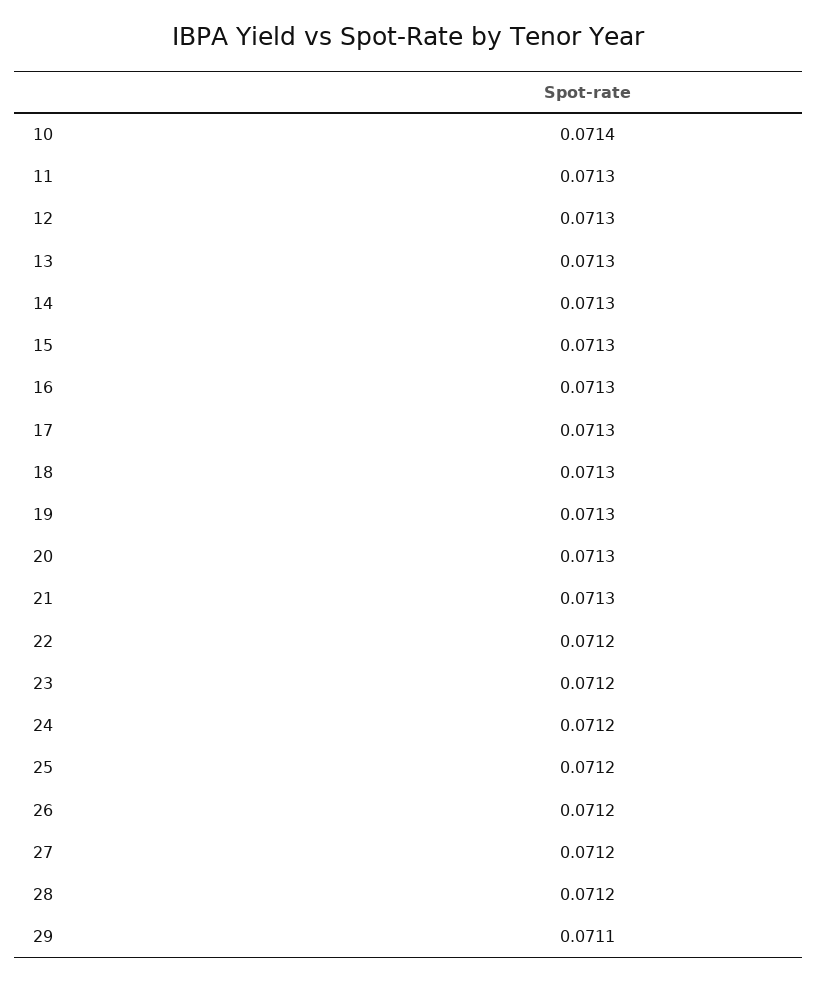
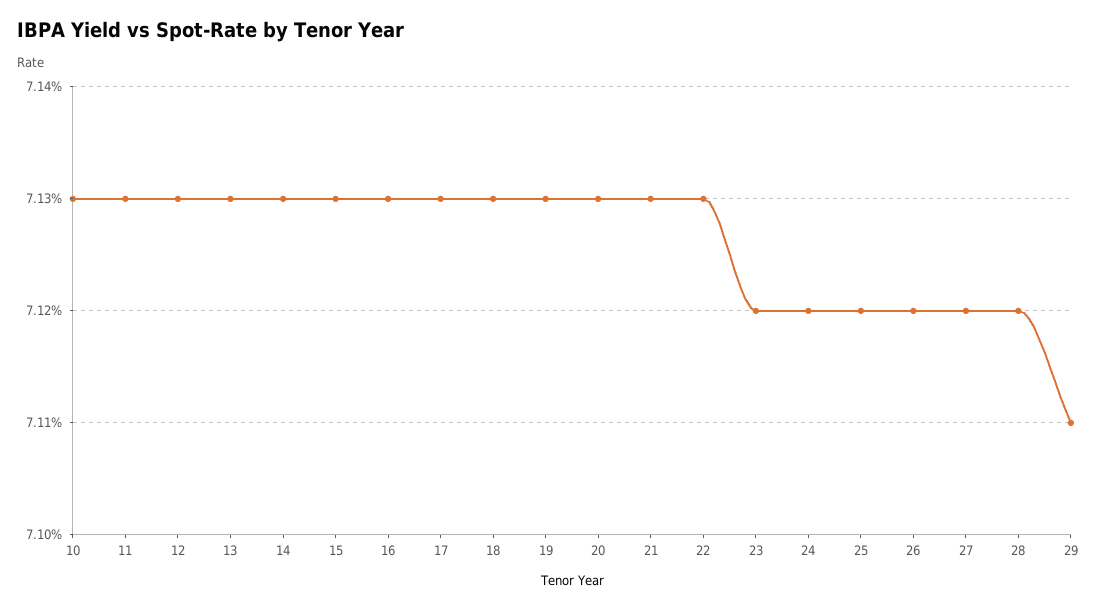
  {
-   "10": 0.0714,
+   "10": 0.0713,
    "11": 0.0713,
    "12": 0.0713,
    "13": 0.0713,
    "14": 0.0713,
    "15": 0.0713,
    "16": 0.0713,
    "17": 0.0713,
    "18": 0.0713,
    "19": 0.0713,
    "20": 0.0713,
    "21": 0.0713,
-   "22": 0.0712,
+   "22": 0.0713,
    "23": 0.0712,
    "24": 0.0712,
    "25": 0.0712,
    "26": 0.0712,
    "27": 0.0712,
    "28": 0.0712,
    "29": 0.0711
  }

